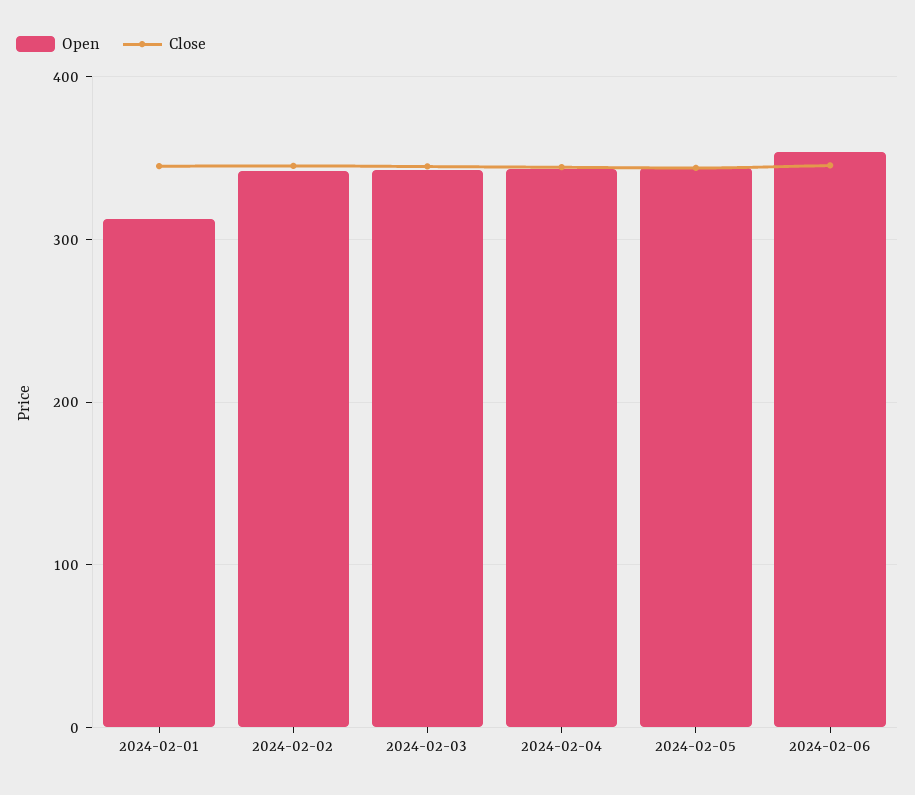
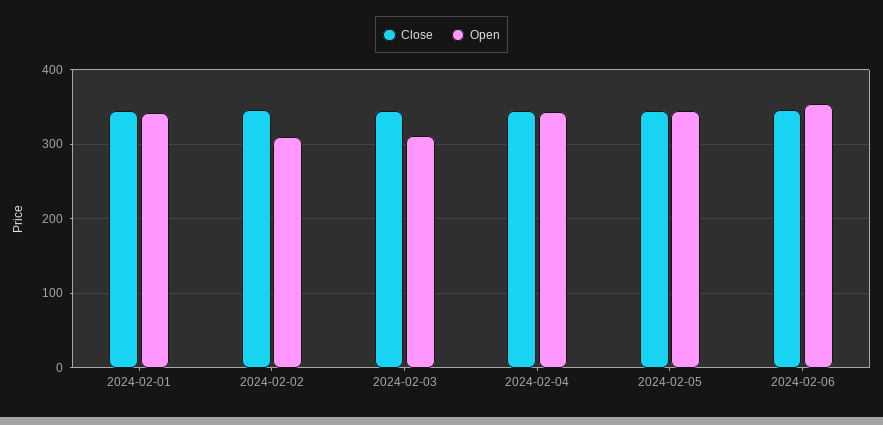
  {
    "Open": {
-     "2024-02-01": 310,
+     "2024-02-01": 340,
-     "2024-02-02": 340,
+     "2024-02-02": 310,
-     "2024-02-03": 340,
+     "2024-02-03": 310,
      "2024-02-04": 340,
      "2024-02-05": 340,
      "2024-02-06": 350
    },
    "Close": {
      "2024-02-01": 350,
      "2024-02-02": 350,
      "2024-02-03": 340,
      "2024-02-04": 340,
      "2024-02-05": 340,
      "2024-02-06": 350
    }
  }

